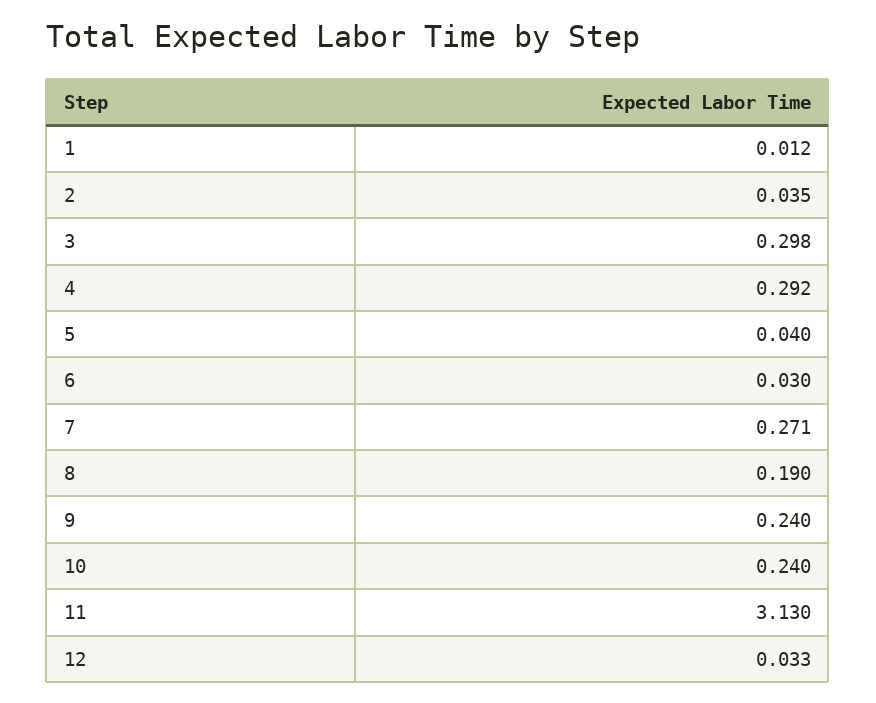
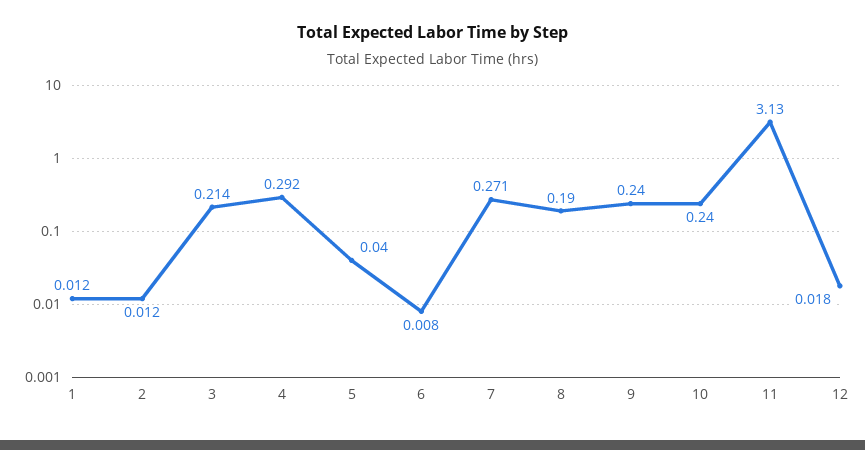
  {
    "1": 0.012,
-   "2": 0.035,
+   "2": 0.012,
-   "3": 0.298,
+   "3": 0.214,
    "4": 0.292,
    "5": 0.04,
-   "6": 0.03,
+   "6": 0.008,
    "7": 0.271,
    "8": 0.19,
    "9": 0.24,
    "10": 0.24,
    "11": 3.13,
-   "12": 0.033
+   "12": 0.018
  }

